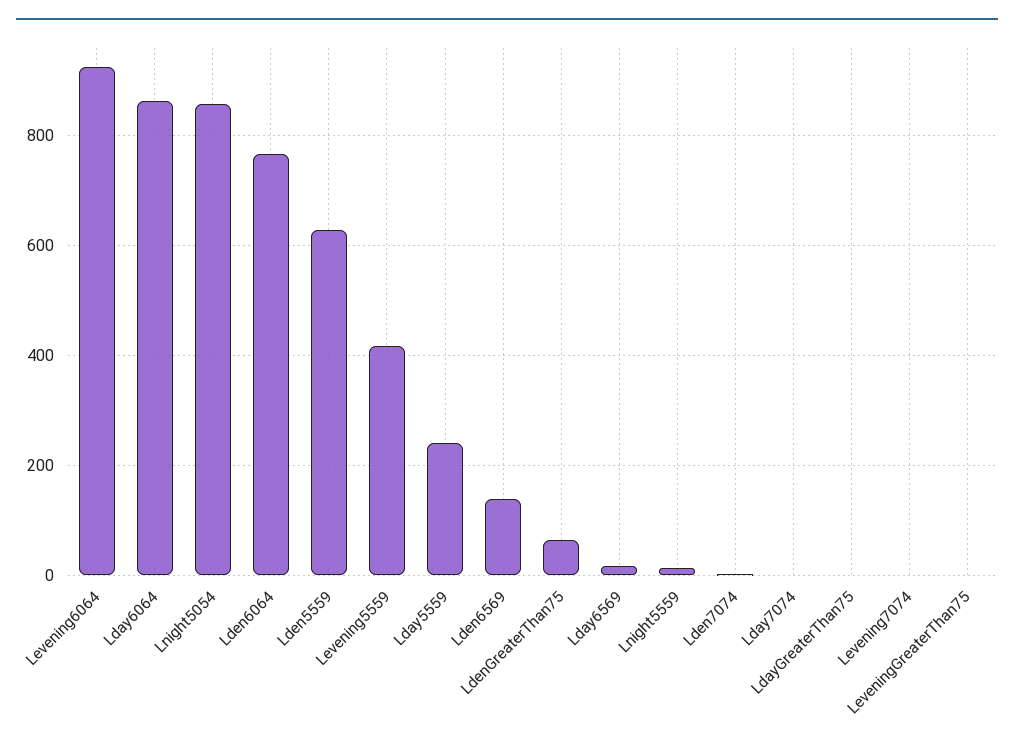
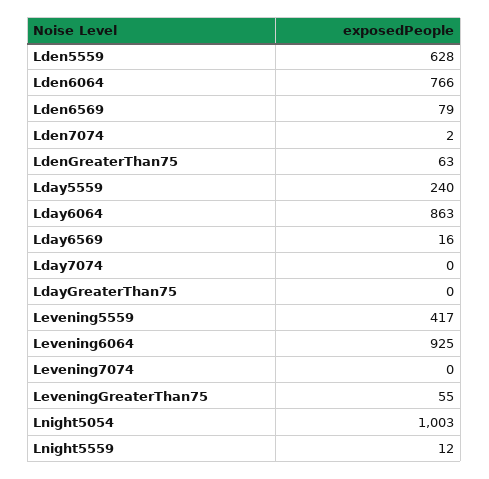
  {
    "Levening6064": 925,
    "Lday6064": 863,
-   "Lnight5054": 860,
+   "Lnight5054": 1003,
    "Lden6064": 766,
    "Lden5559": 628,
    "Levening5559": 417,
    "Lday5559": 240,
-   "Lden6569": 140,
+   "Lden6569": 79,
    "LdenGreaterThan75": 63,
    "Lday6569": 16,
    "Lnight5559": 12,
    "Lden7074": 2,
    "Lday7074": 0,
    "LdayGreaterThan75": 0,
    "Levening7074": 0,
-   "LeveningGreaterThan75": 0
+   "LeveningGreaterThan75": 55
  }

